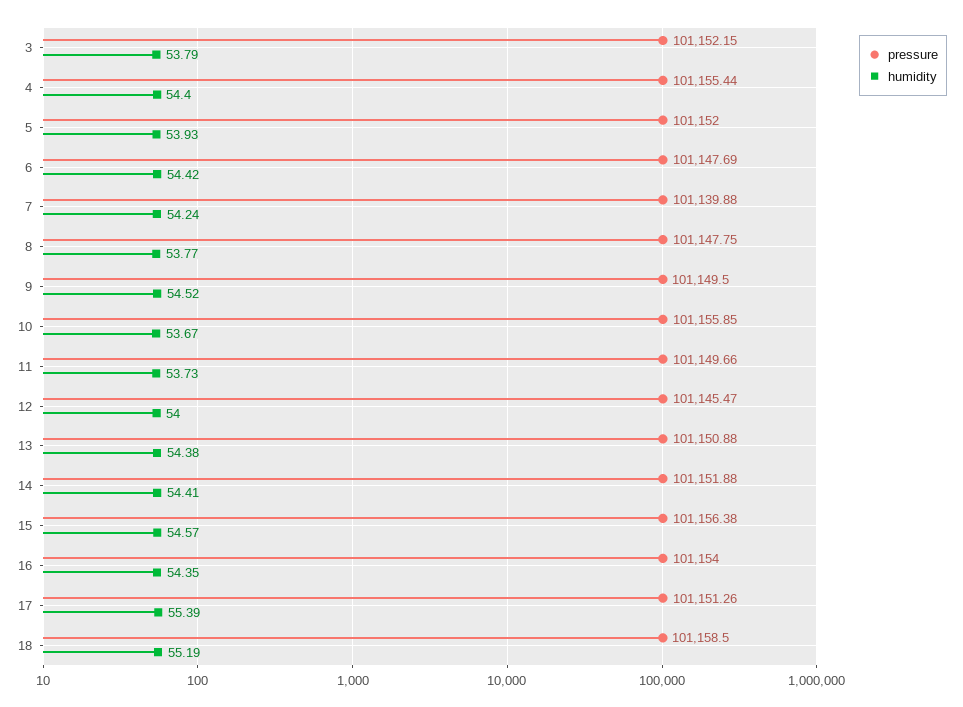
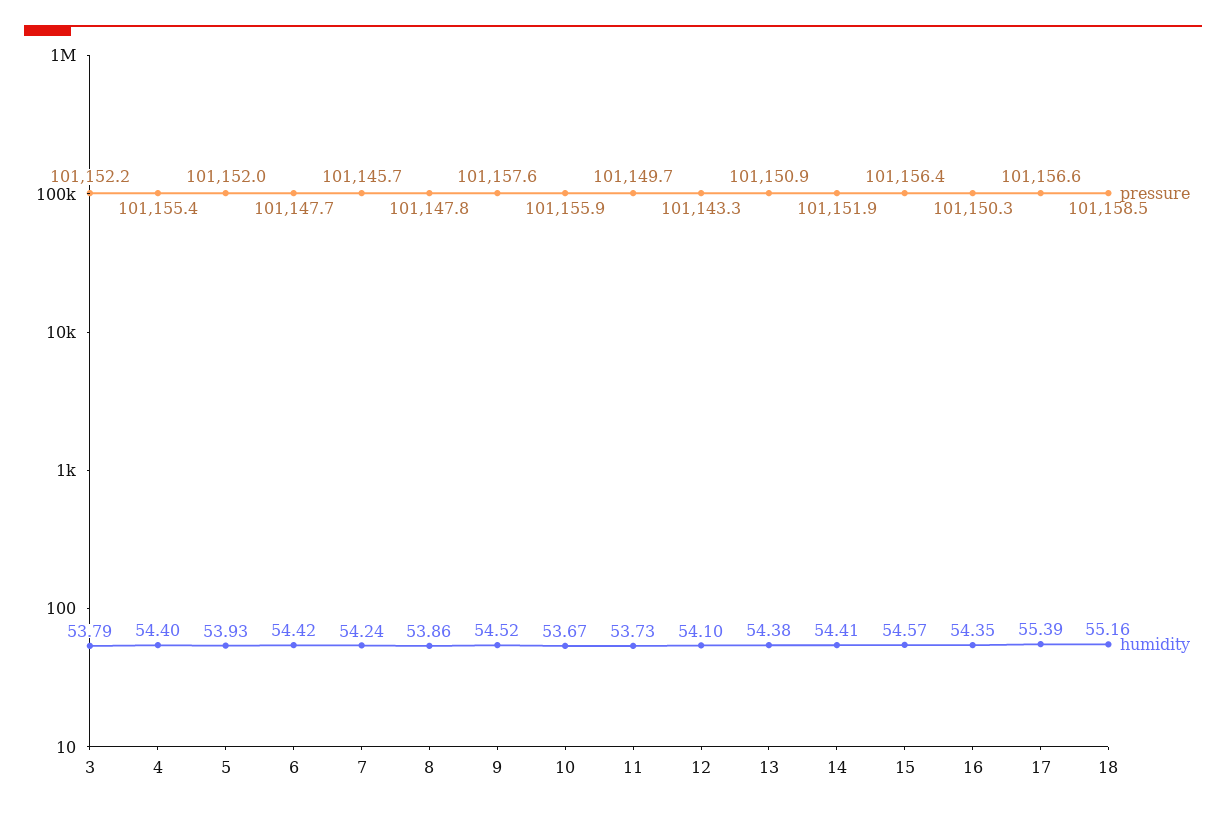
  {
    "pressure": {
      "3": 101152.15,
      "4": 101155.44,
      "5": 101152,
      "6": 101147.69,
-     "7": 101139.88,
+     "7": 101145.7,
      "8": 101147.75,
-     "9": 101149.5,
+     "9": 101157.6,
      "10": 101155.85,
      "11": 101149.66,
-     "12": 101145.47,
+     "12": 101143.3,
      "13": 101150.88,
      "14": 101151.88,
      "15": 101156.38,
-     "16": 101154,
+     "16": 101150.3,
-     "17": 101151.26,
+     "17": 101156.6,
      "18": 101158.5
    },
    "humidity": {
      "3": 53.79,
      "4": 54.4,
      "5": 53.93,
      "6": 54.42,
      "7": 54.24,
-     "8": 53.77,
+     "8": 53.86,
      "9": 54.52,
      "10": 53.67,
      "11": 53.73,
-     "12": 54,
+     "12": 54.1,
      "13": 54.38,
      "14": 54.41,
      "15": 54.57,
      "16": 54.35,
      "17": 55.39,
-     "18": 55.19
+     "18": 55.16
    }
  }

